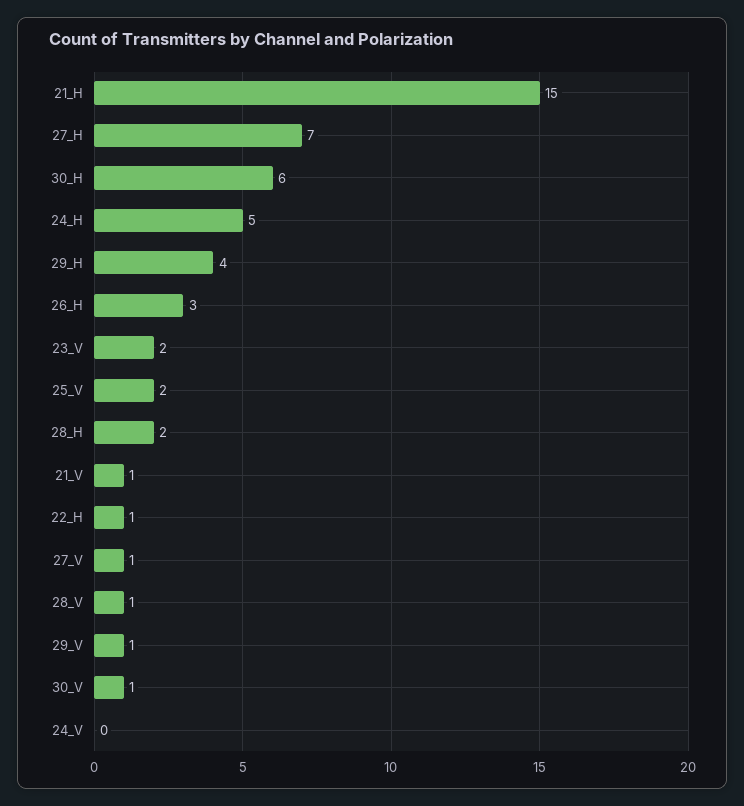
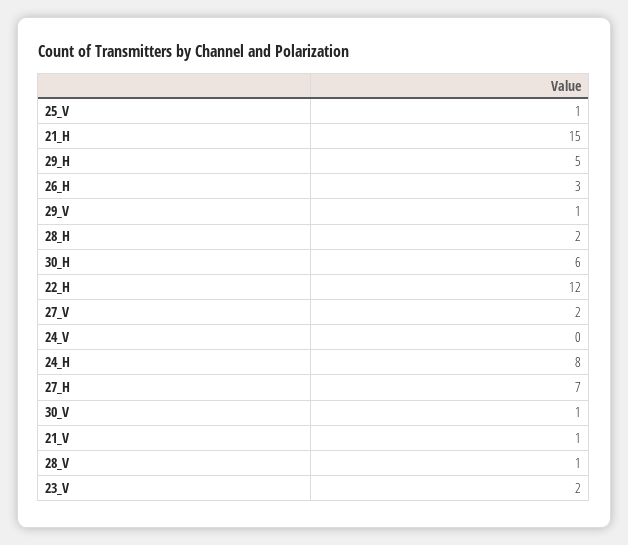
  {
    "21_H": 15,
    "27_H": 7,
    "30_H": 6,
-   "24_H": 5,
+   "24_H": 8,
-   "29_H": 4,
+   "29_H": 5,
    "26_H": 3,
    "23_V": 2,
-   "25_V": 2,
+   "25_V": 1,
    "28_H": 2,
    "21_V": 1,
-   "22_H": 1,
+   "22_H": 12,
-   "27_V": 1,
+   "27_V": 2,
    "28_V": 1,
    "29_V": 1,
    "30_V": 1,
    "24_V": 0
  }

